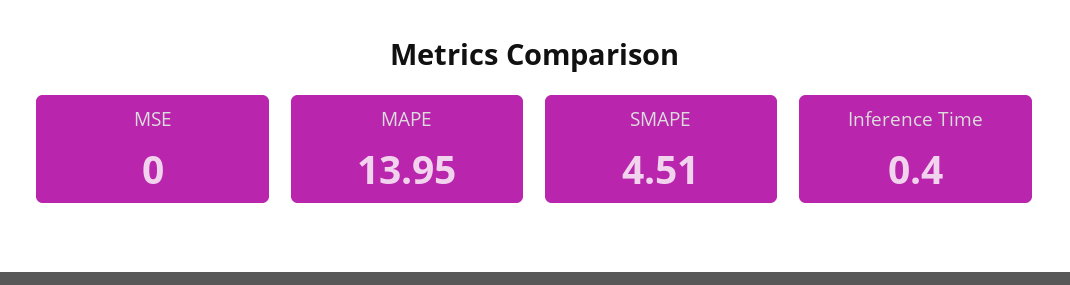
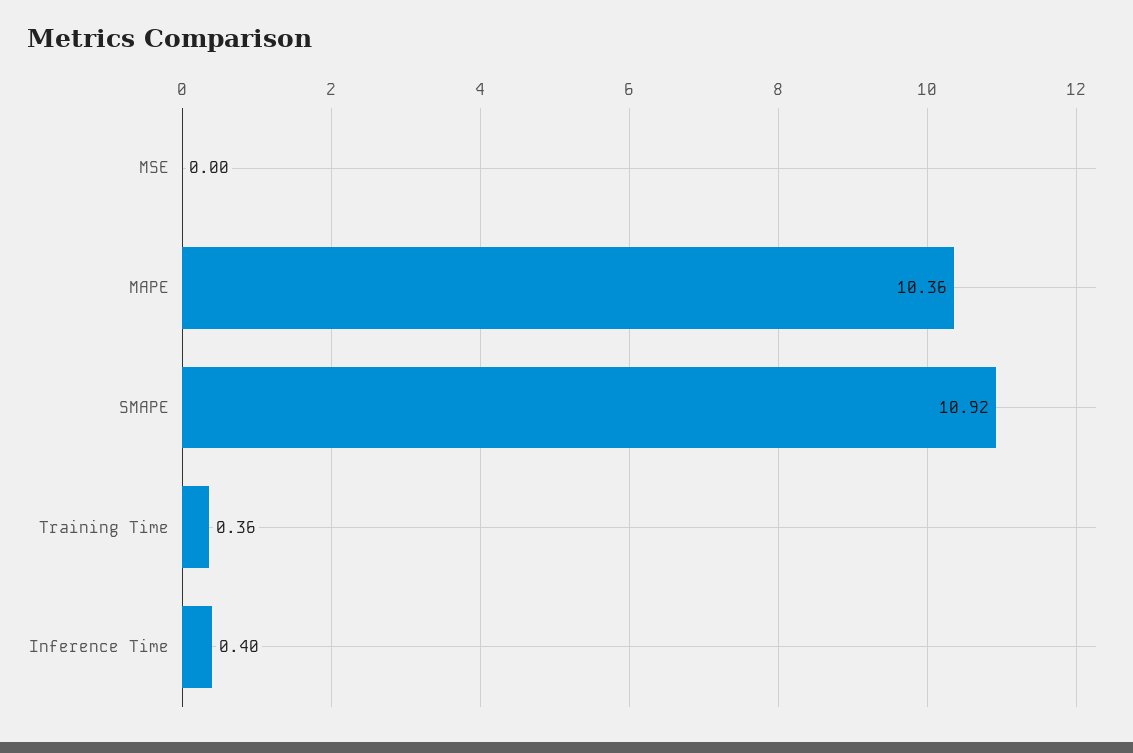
  {
    "MSE": 0,
-   "MAPE": 13.95,
+   "MAPE": 10.36,
-   "SMAPE": 4.51,
+   "SMAPE": 10.92,
-   "Inference Time": 0.4
+   "Inference Time": 0.4,
+   "Training Time": 0.36
  }

